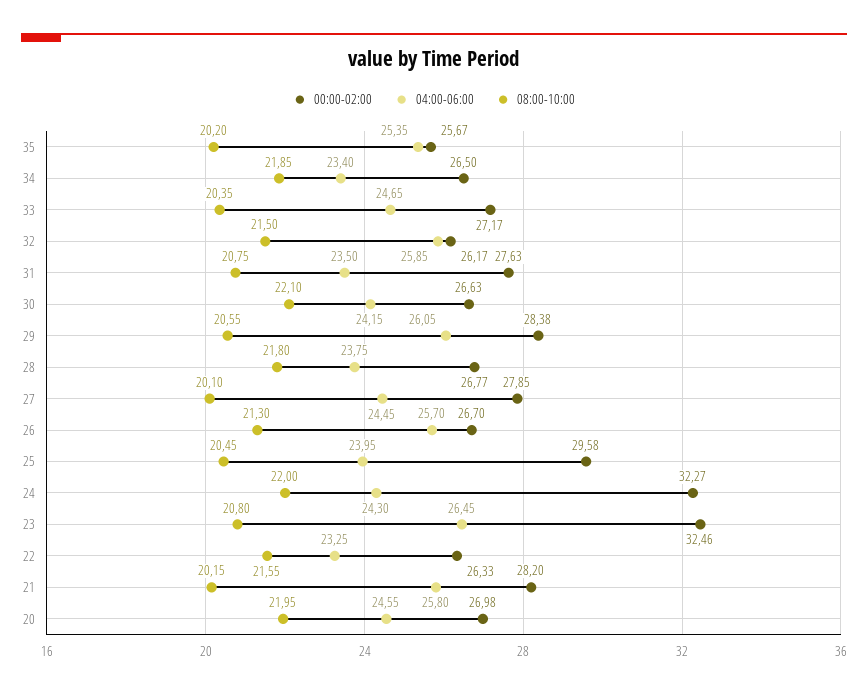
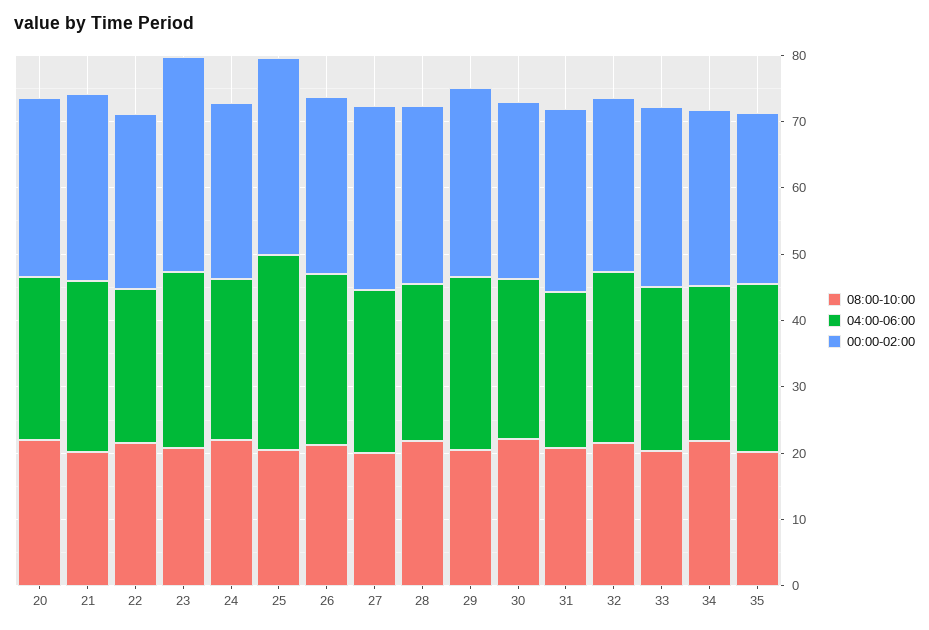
  {
    "00:00-02:00": {
      "35": 25.67,
      "34": 26.5,
      "33": 27.17,
      "32": 26.17,
      "31": 27.63,
      "30": 26.63,
      "29": 28.38,
      "28": 26.77,
      "27": 27.85,
      "26": 26.7,
      "25": 29.58,
-     "24": 32.27,
+     "24": 26,
      "23": 32.46,
      "22": 26.33,
      "21": 28.2,
      "20": 26.98
    },
    "04:00-06:00": {
      "35": 25.35,
      "34": 23.4,
      "33": 24.65,
      "32": 25.85,
      "31": 23.5,
      "30": 24.15,
      "29": 26.05,
      "28": 23.75,
      "27": 24.45,
      "26": 25.7,
-     "25": 23.95,
+     "25": 30,
      "24": 24.3,
      "23": 26.45,
      "22": 23.25,
      "21": 25.8,
      "20": 24.55
    },
    "08:00-10:00": {
      "35": 20.2,
      "34": 21.85,
      "33": 20.35,
      "32": 21.5,
      "31": 20.75,
      "30": 22.1,
      "29": 20.55,
      "28": 21.8,
      "27": 20.1,
      "26": 21.3,
      "25": 20.45,
      "24": 22,
      "23": 20.8,
      "22": 21.55,
      "21": 20.15,
      "20": 21.95
    }
  }

